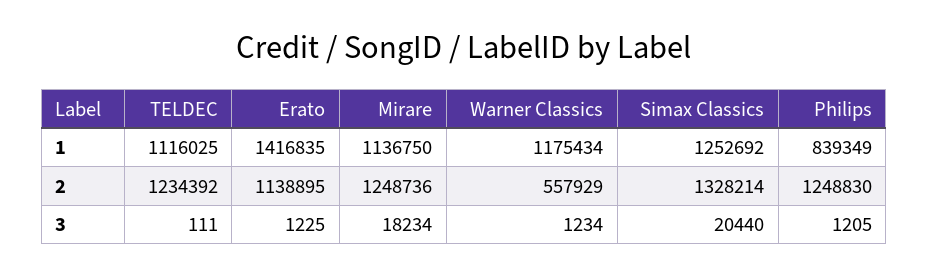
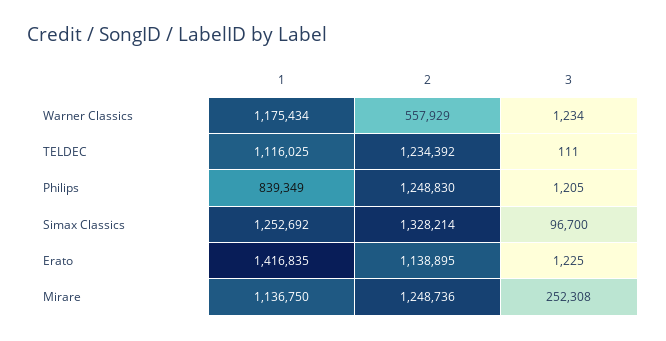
  {
    "TELDEC": {
      "1": 1116025,
      "2": 1234392,
      "3": 111
    },
    "Erato": {
      "1": 1416835,
      "2": 1138895,
      "3": 1225
    },
    "Mirare": {
      "1": 1136750,
      "2": 1248736,
-     "3": 18234
+     "3": 252308
    },
    "Warner Classics": {
      "1": 1175434,
      "2": 557929,
      "3": 1234
    },
    "Simax Classics": {
      "1": 1252692,
      "2": 1328214,
-     "3": 20440
+     "3": 96700
    },
    "Philips": {
      "1": 839349,
      "2": 1248830,
      "3": 1205
    }
  }

